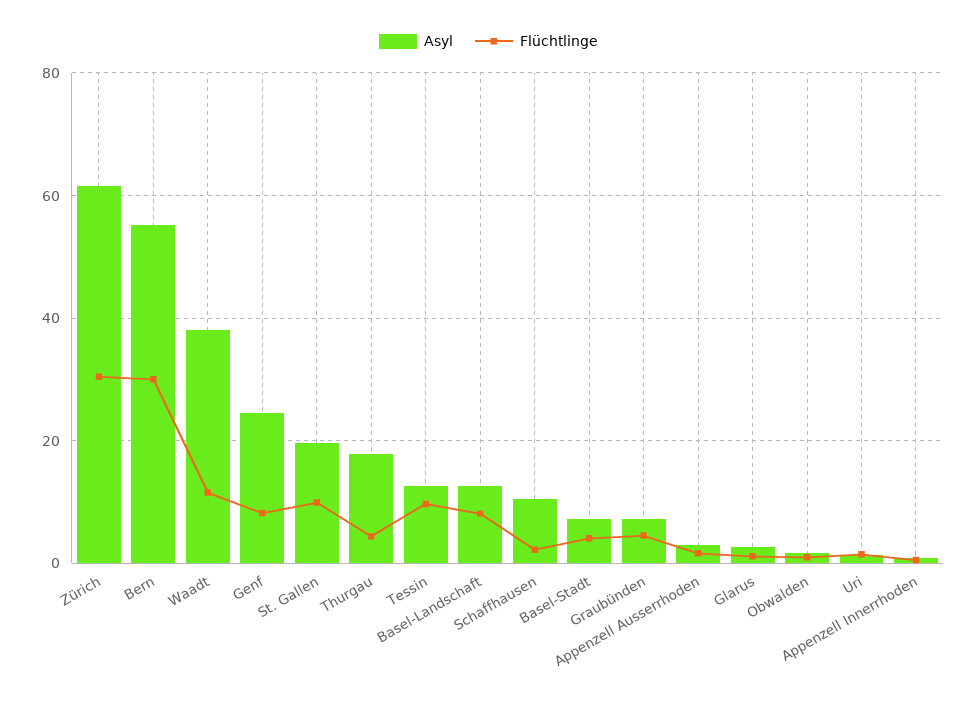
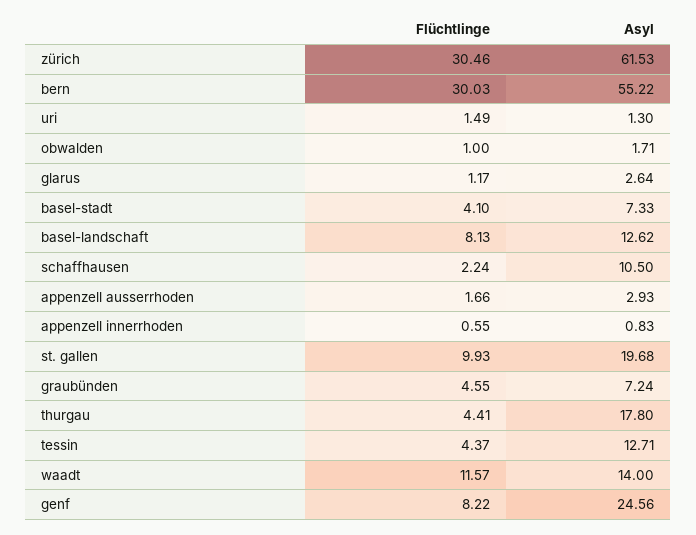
  {
    "Asyl": {
      "Zürich": 61.53,
      "Bern": 55.22,
-     "Waadt": 38,
+     "Waadt": 14,
      "Genf": 24.56,
      "St. Gallen": 19.68,
      "Thurgau": 17.8,
      "Tessin": 12.71,
      "Basel-Landschaft": 12.62,
      "Schaffhausen": 10.5,
      "Basel-Stadt": 7.33,
      "Graubünden": 7.24,
      "Appenzell Ausserrhoden": 2.93,
      "Glarus": 2.64,
      "Obwalden": 1.71,
      "Uri": 1.3,
      "Appenzell Innerrhoden": 0.83
    },
    "Flüchtlinge": {
      "Zürich": 30.46,
      "Bern": 30.03,
      "Waadt": 11.57,
      "Genf": 8.22,
      "St. Gallen": 9.93,
      "Thurgau": 4.41,
-     "Tessin": 10,
+     "Tessin": 4.37,
      "Basel-Landschaft": 8.13,
      "Schaffhausen": 2.24,
      "Basel-Stadt": 4.1,
      "Graubünden": 4.55,
      "Appenzell Ausserrhoden": 1.66,
      "Glarus": 1.17,
      "Obwalden": 1,
      "Uri": 1.49,
      "Appenzell Innerrhoden": 0.55
    }
  }

